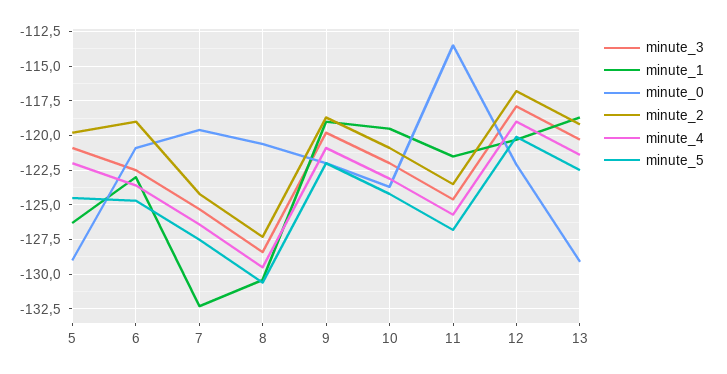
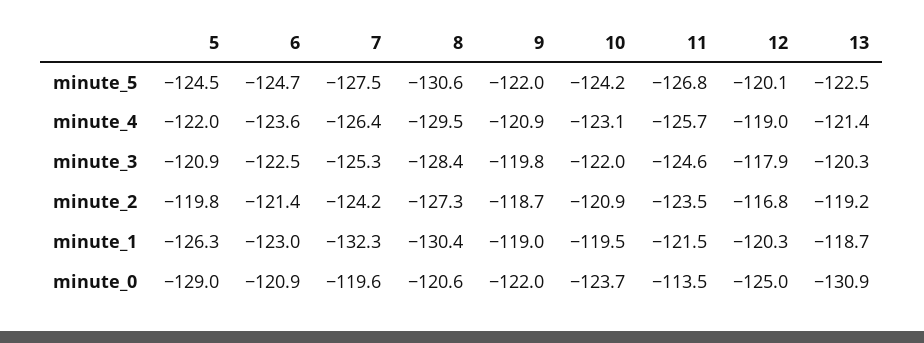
  {
    "minute_3": {
      "5": -120.9,
      "6": -122.5,
      "7": -125.3,
      "8": -128.4,
      "9": -119.8,
      "10": -122,
      "11": -124.6,
      "12": -117.9,
      "13": -120.3
    },
    "minute_1": {
      "5": -126.3,
      "6": -123,
      "7": -132.3,
      "8": -130.4,
      "9": -119,
      "10": -119.5,
      "11": -121.5,
      "12": -120.3,
      "13": -118.7
    },
    "minute_0": {
      "5": -129,
      "6": -120.9,
      "7": -119.6,
      "8": -120.6,
      "9": -122,
      "10": -123.7,
      "11": -113.5,
-     "12": -122,
+     "12": -125,
-     "13": -129
+     "13": -130.9
    },
    "minute_2": {
      "5": -119.8,
-     "6": -119,
+     "6": -121.4,
      "7": -124.2,
      "8": -127.3,
      "9": -118.7,
      "10": -120.9,
      "11": -123.5,
      "12": -116.8,
      "13": -119.2
    },
    "minute_4": {
      "5": -122,
      "6": -123.6,
      "7": -126.4,
      "8": -129.5,
      "9": -120.9,
      "10": -123.1,
      "11": -125.7,
      "12": -119,
      "13": -121.4
    },
    "minute_5": {
      "5": -124.5,
      "6": -124.7,
      "7": -127.5,
      "8": -130.6,
      "9": -122,
      "10": -124.2,
      "11": -126.8,
      "12": -120.1,
      "13": -122.5
    }
  }

